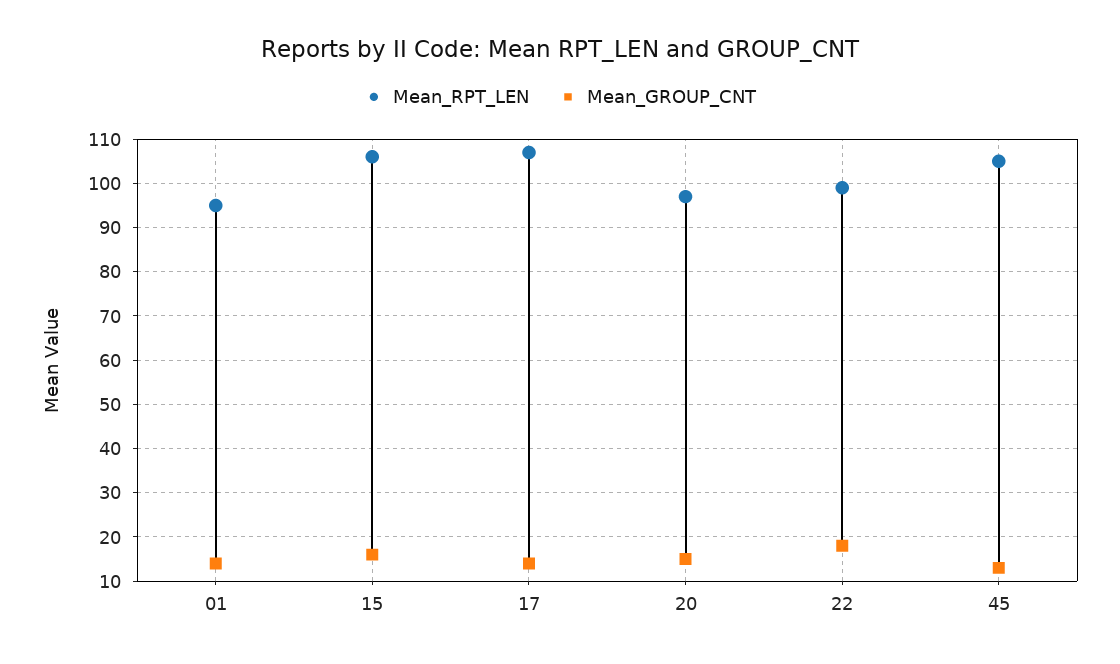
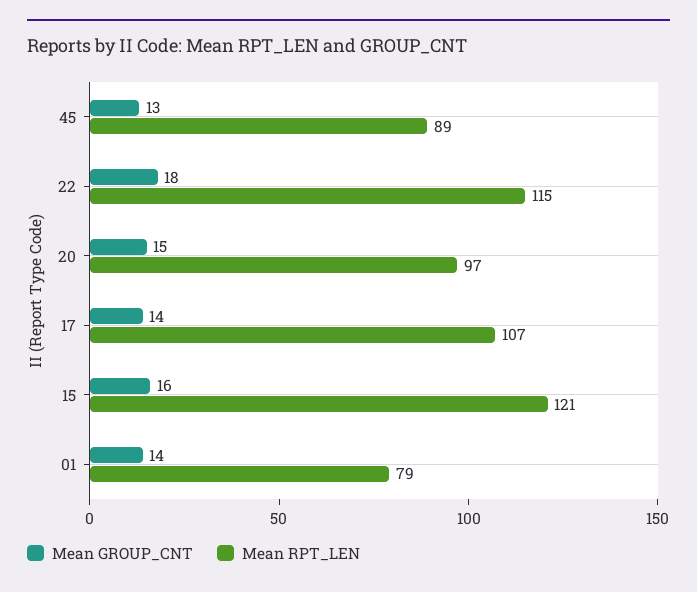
  {
    "Mean_RPT_LEN": {
-     "01": 95,
+     "01": 79,
-     "15": 105,
+     "15": 121,
      "17": 107,
      "20": 97,
-     "22": 100,
+     "22": 115,
-     "45": 105
+     "45": 89
    },
    "Mean_GROUP_CNT": {
      "01": 14,
      "15": 16,
      "17": 14,
      "20": 15,
      "22": 18,
      "45": 13
    }
  }

